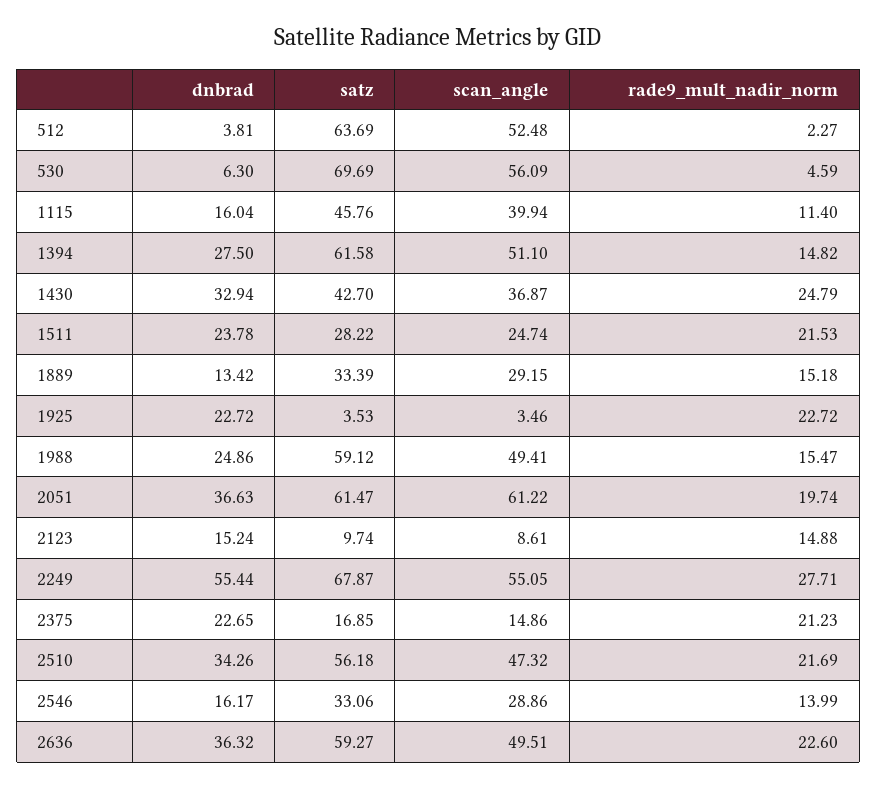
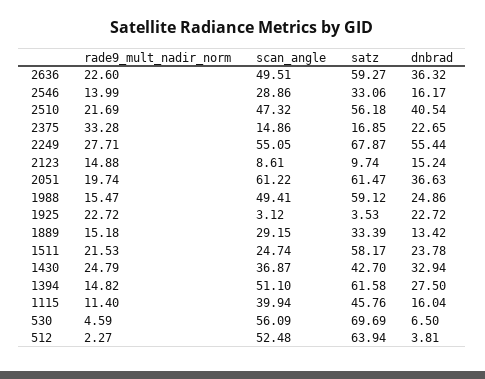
  {
    "dnbrad": {
      "512": 3.81,
-     "530": 6.3,
+     "530": 6.5,
      "1115": 16.04,
      "1394": 27.5,
      "1430": 32.94,
      "1511": 23.78,
      "1889": 13.42,
      "1925": 22.72,
      "1988": 24.86,
      "2051": 36.63,
      "2123": 15.24,
      "2249": 55.44,
      "2375": 22.65,
-     "2510": 34.26,
+     "2510": 40.54,
      "2546": 16.17,
      "2636": 36.32
    },
    "satz": {
-     "512": 63.69,
+     "512": 63.94,
      "530": 69.69,
      "1115": 45.76,
      "1394": 61.58,
      "1430": 42.7,
-     "1511": 28.22,
+     "1511": 58.17,
      "1889": 33.39,
      "1925": 3.53,
      "1988": 59.12,
      "2051": 61.47,
      "2123": 9.74,
      "2249": 67.87,
      "2375": 16.85,
      "2510": 56.18,
      "2546": 33.06,
      "2636": 59.27
    },
    "scan_angle": {
      "512": 52.48,
      "530": 56.09,
      "1115": 39.94,
      "1394": 51.1,
      "1430": 36.87,
      "1511": 24.74,
      "1889": 29.15,
-     "1925": 3.46,
+     "1925": 3.12,
      "1988": 49.41,
      "2051": 61.22,
      "2123": 8.61,
      "2249": 55.05,
      "2375": 14.86,
      "2510": 47.32,
      "2546": 28.86,
      "2636": 49.51
    },
    "rade9_mult_nadir_norm": {
      "512": 2.27,
      "530": 4.59,
      "1115": 11.4,
      "1394": 14.82,
      "1430": 24.79,
      "1511": 21.53,
      "1889": 15.18,
      "1925": 22.72,
      "1988": 15.47,
      "2051": 19.74,
      "2123": 14.88,
      "2249": 27.71,
-     "2375": 21.23,
+     "2375": 33.28,
      "2510": 21.69,
      "2546": 13.99,
      "2636": 22.6
    }
  }

